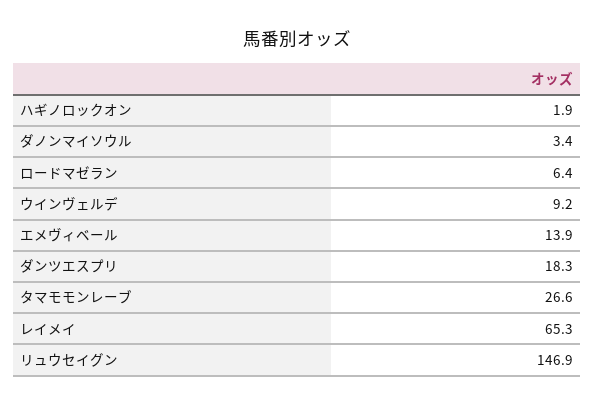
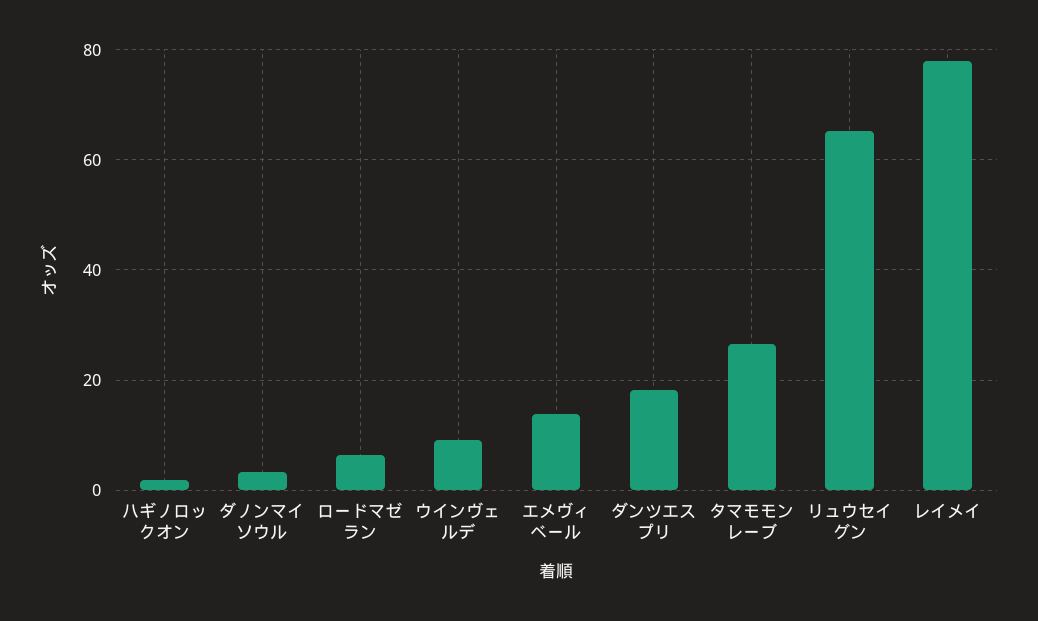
  {
    "ハギノロックオン": 1.9,
    "ダノンマイソウル": 3.4,
    "ロードマゼラン": 6.4,
    "ウインヴェルデ": 9.2,
    "エメヴィベール": 13.9,
    "ダンツエスプリ": 18.3,
    "タマモモンレーブ": 26.6,
-   "レイメイ": 65.3,
+   "レイメイ": 78,
-   "リュウセイグン": 146.9
+   "リュウセイグン": 66
  }

